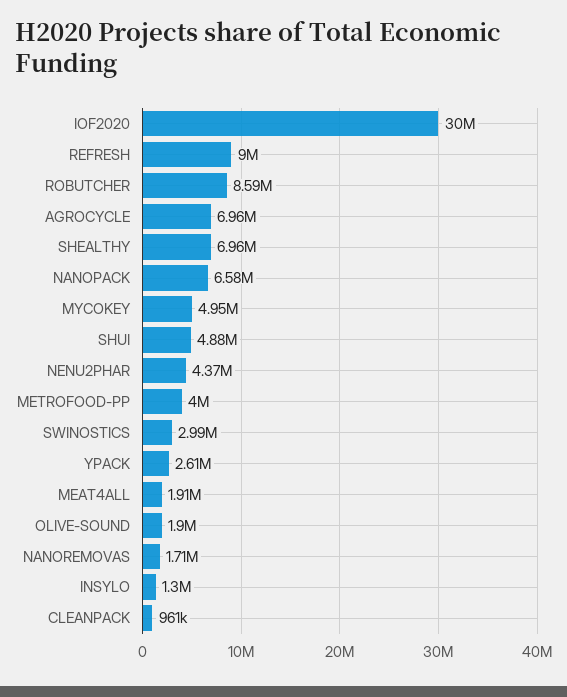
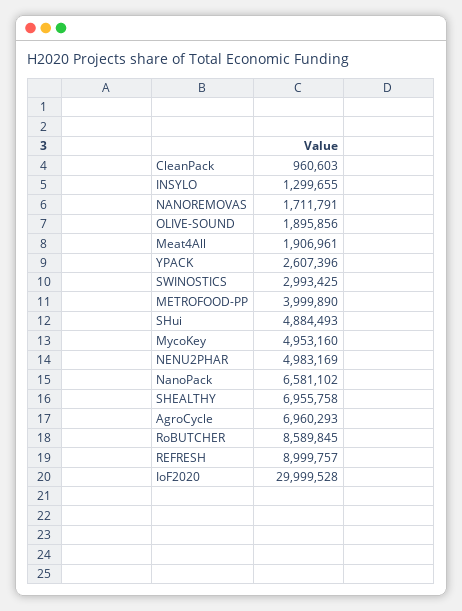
  {
    "IOF2020": 29999528,
    "REFRESH": 8999757,
    "ROBUTCHER": 8589845,
    "AGROCYCLE": 6960293,
    "SHEALTHY": 6955758,
    "NANOPACK": 6581102,
    "MYCOKEY": 4953160,
    "SHUI": 4884493,
-   "NENU2PHAR": 4370000,
+   "NENU2PHAR": 4983169,
    "METROFOOD-PP": 3999890,
    "SWINOSTICS": 2993425,
    "YPACK": 2607396,
    "MEAT4ALL": 1906961,
    "OLIVE-SOUND": 1895856,
    "NANOREMOVAS": 1711791,
    "INSYLO": 1299655,
    "CLEANPACK": 960603
  }

